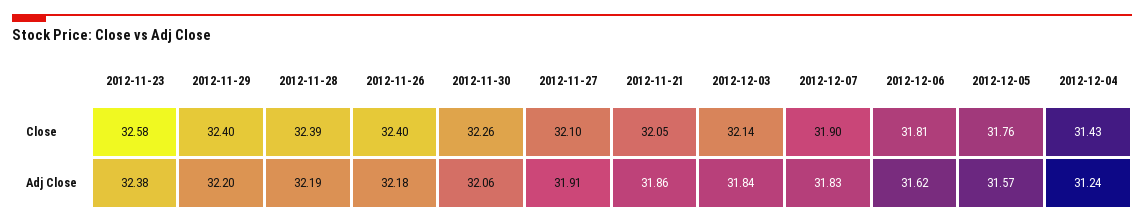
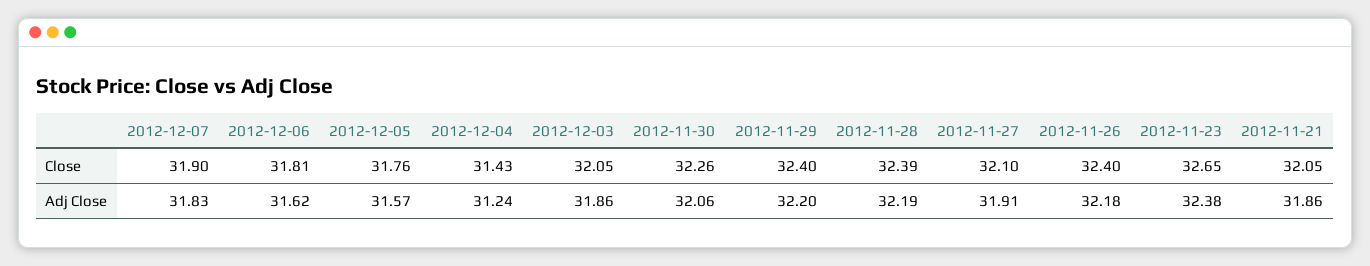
  {
    "2012-11-23": {
-     "Close": 32.58,
+     "Close": 32.65,
      "Adj Close": 32.38
    },
    "2012-11-29": {
      "Close": 32.4,
      "Adj Close": 32.2
    },
    "2012-11-28": {
      "Close": 32.39,
      "Adj Close": 32.19
    },
    "2012-11-26": {
      "Close": 32.4,
      "Adj Close": 32.18
    },
    "2012-11-30": {
      "Close": 32.26,
      "Adj Close": 32.06
    },
    "2012-11-27": {
      "Close": 32.1,
      "Adj Close": 31.91
    },
    "2012-11-21": {
      "Close": 32.05,
      "Adj Close": 31.86
    },
    "2012-12-03": {
-     "Close": 32.14,
+     "Close": 32.05,
-     "Adj Close": 31.84
+     "Adj Close": 31.86
    },
    "2012-12-07": {
      "Close": 31.9,
      "Adj Close": 31.83
    },
    "2012-12-06": {
      "Close": 31.81,
      "Adj Close": 31.62
    },
    "2012-12-05": {
      "Close": 31.76,
      "Adj Close": 31.57
    },
    "2012-12-04": {
      "Close": 31.43,
      "Adj Close": 31.24
    }
  }

